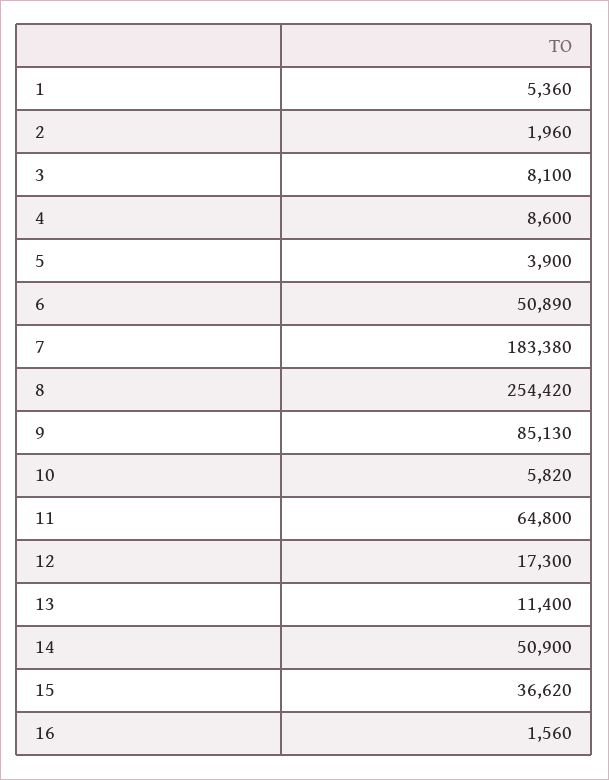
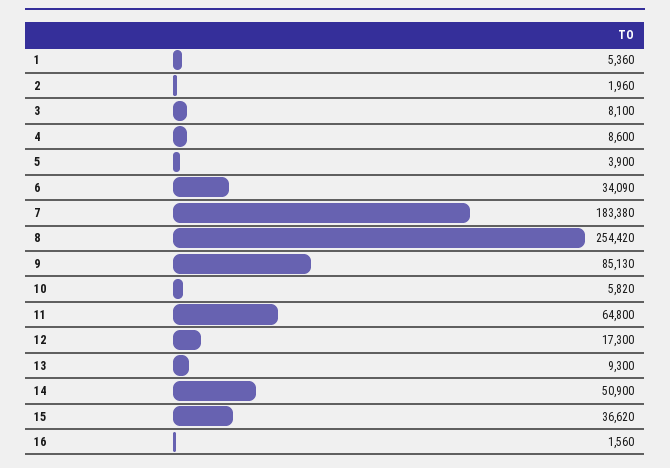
  {
    "1": 5360,
    "2": 1960,
    "3": 8100,
    "4": 8600,
    "5": 3900,
-   "6": 50890,
+   "6": 34090,
    "7": 183380,
    "8": 254420,
    "9": 85130,
    "10": 5820,
    "11": 64800,
    "12": 17300,
-   "13": 11400,
+   "13": 9300,
    "14": 50900,
    "15": 36620,
    "16": 1560
  }

